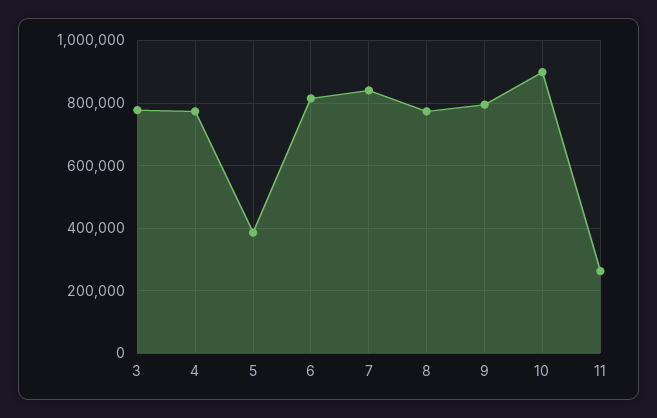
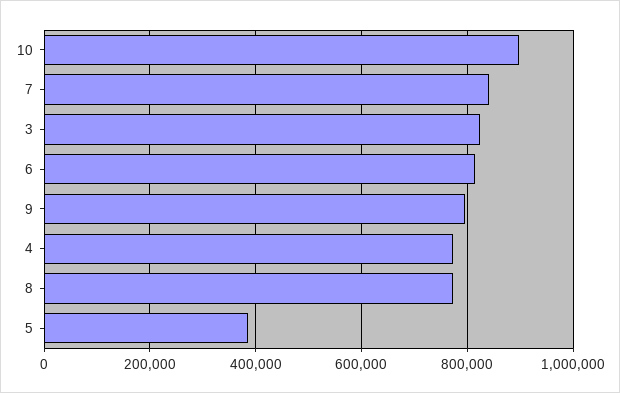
  {
-   "3": 780000,
+   "3": 820000,
    "4": 780000,
    "5": 380000,
    "6": 820000,
    "7": 840000,
    "8": 780000,
    "9": 800000,
-   "10": 900000,
+   "10": 900000
-   "11": 260000
  }

